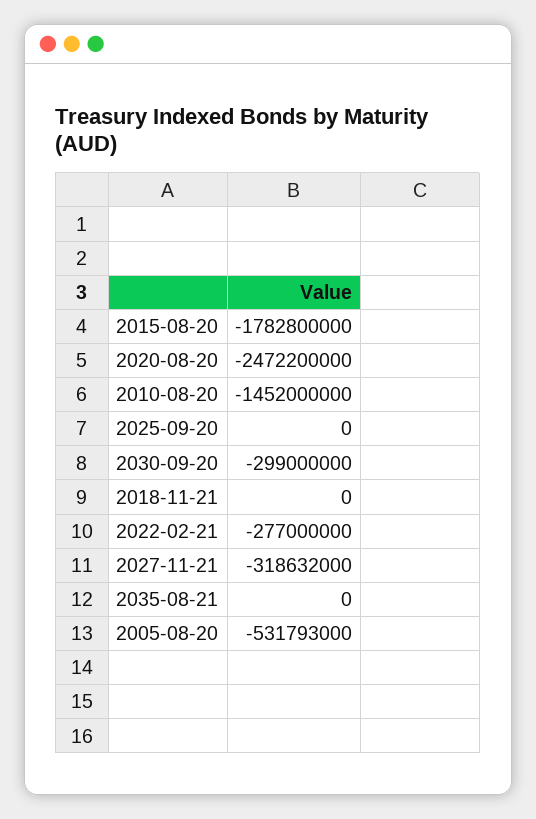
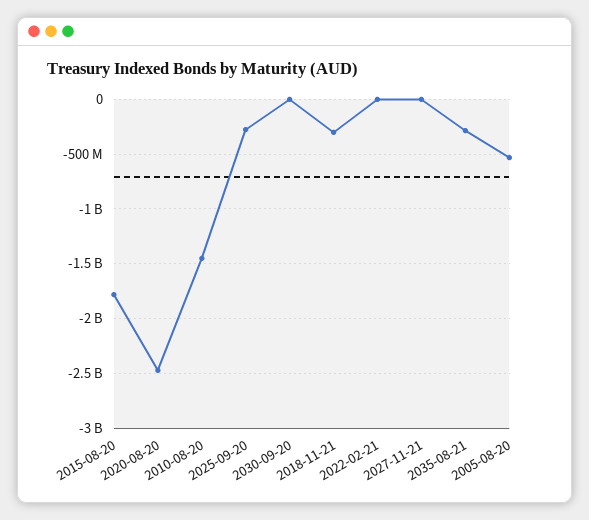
  {
    "2015-08-20": -1782800000,
    "2020-08-20": -2472200000,
    "2010-08-20": -1452000000,
-   "2025-09-20": 0,
+   "2025-09-20": -300000000,
-   "2030-09-20": -299000000,
+   "2030-09-20": 0,
-   "2018-11-21": 0,
+   "2018-11-21": -300000000,
-   "2022-02-21": -277000000,
+   "2022-02-21": 0,
-   "2027-11-21": -318632000,
+   "2027-11-21": 0,
-   "2035-08-21": 0,
+   "2035-08-21": -300000000,
    "2005-08-20": -531793000
  }

